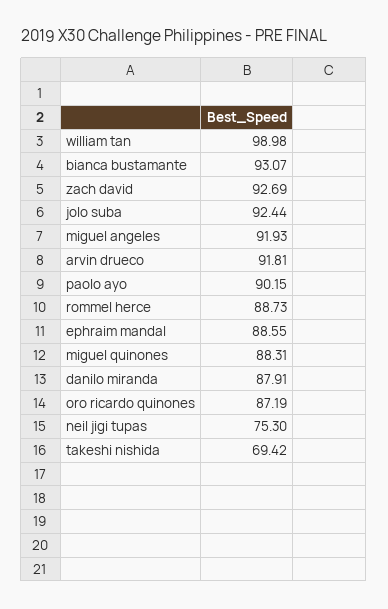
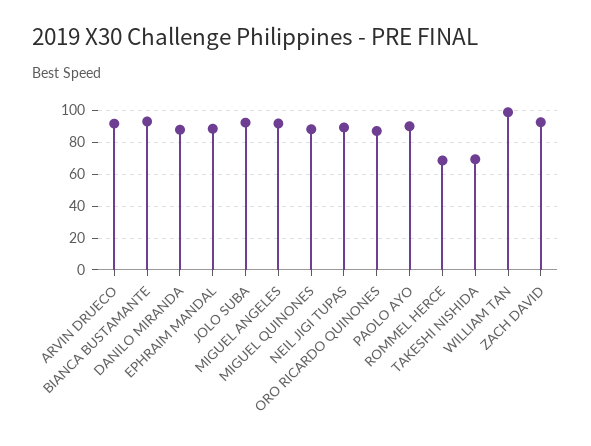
  {
    "william tan": 98.98,
    "bianca bustamante": 93.07,
    "zach david": 92.69,
    "jolo suba": 92.44,
    "miguel angeles": 91.93,
    "arvin drueco": 91.81,
    "paolo ayo": 90.15,
-   "rommel herce": 88.73,
+   "rommel herce": 70,
    "ephraim mandal": 88.55,
    "miguel quinones": 88.31,
    "danilo miranda": 87.91,
    "oro ricardo quinones": 87.19,
-   "neil jigi tupas": 75.3,
+   "neil jigi tupas": 90,
    "takeshi nishida": 69.42
  }

